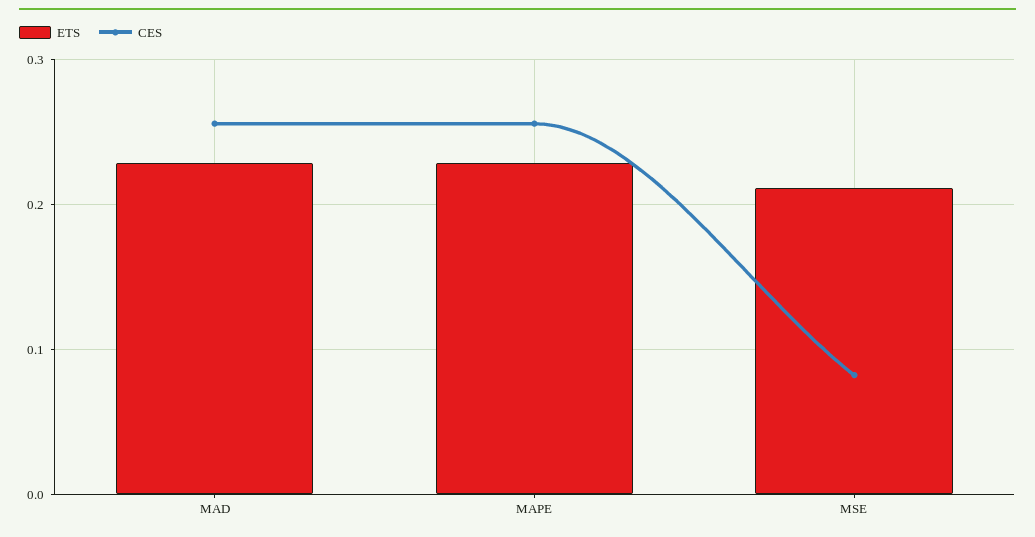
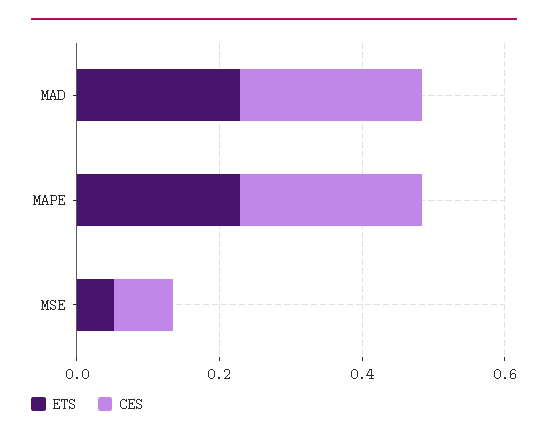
  {
    "ETS": {
      "MAD": 0.23,
      "MAPE": 0.23,
-     "MSE": 0.21
+     "MSE": 0.05
    },
    "CES": {
      "MAD": 0.26,
      "MAPE": 0.26,
      "MSE": 0.08
    }
  }

